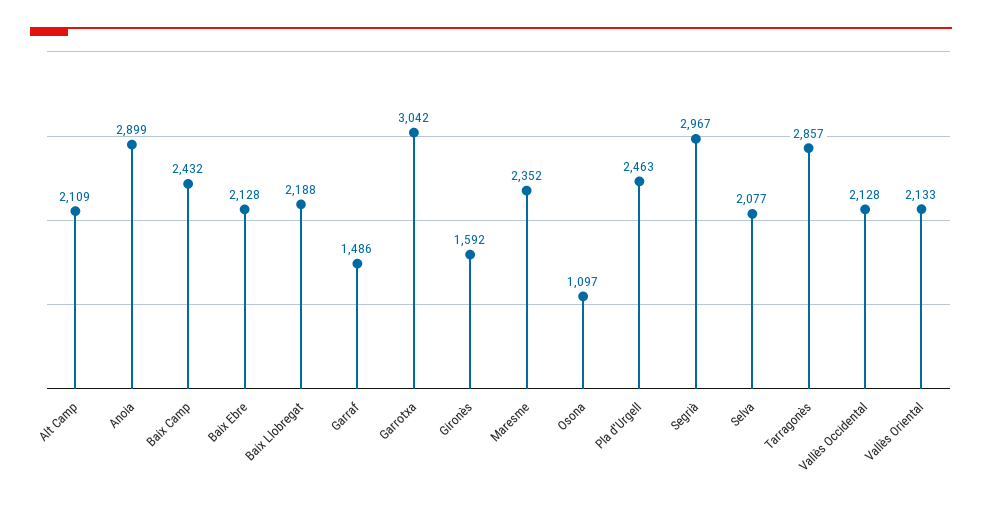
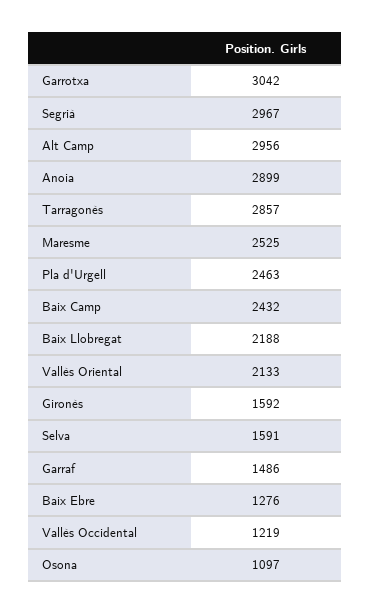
  {
-   "Alt Camp": 2109,
+   "Alt Camp": 2956,
    "Anoia": 2899,
    "Baix Camp": 2432,
-   "Baix Ebre": 2128,
+   "Baix Ebre": 1276,
    "Baix Llobregat": 2188,
    "Garraf": 1486,
    "Garrotxa": 3042,
    "Gironès": 1592,
-   "Maresme": 2352,
+   "Maresme": 2525,
    "Osona": 1097,
    "Pla d'Urgell": 2463,
    "Segrià": 2967,
-   "Selva": 2077,
+   "Selva": 1591,
    "Tarragonès": 2857,
-   "Vallès Occidental": 2128,
+   "Vallès Occidental": 1219,
    "Vallès Oriental": 2133
  }

